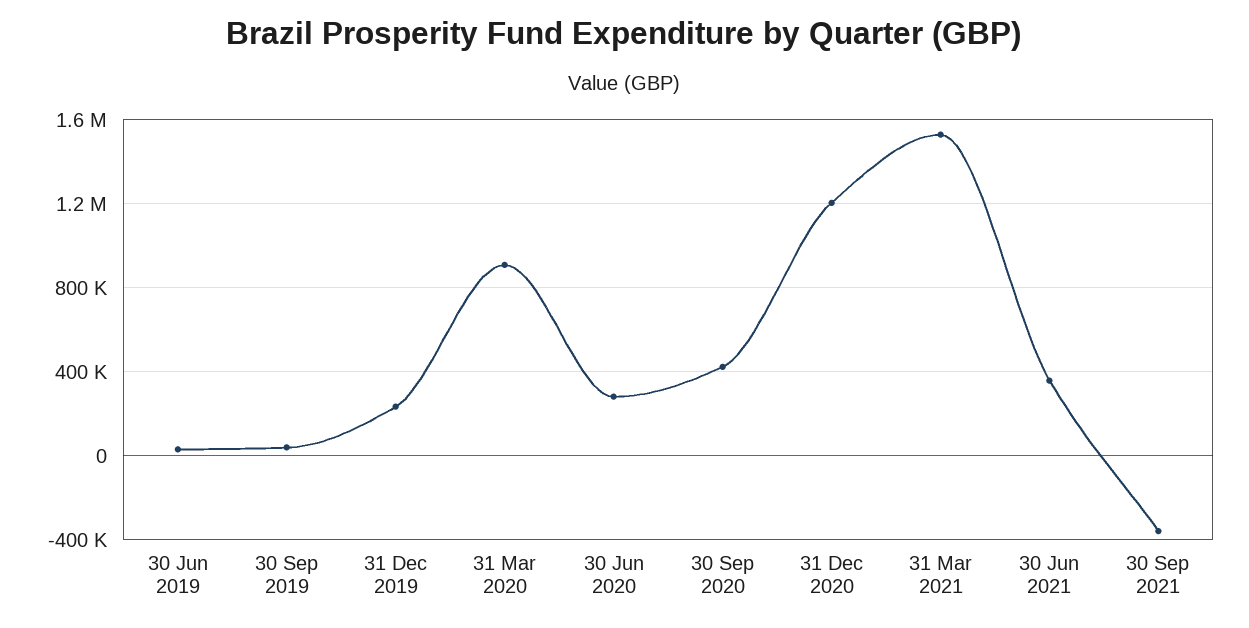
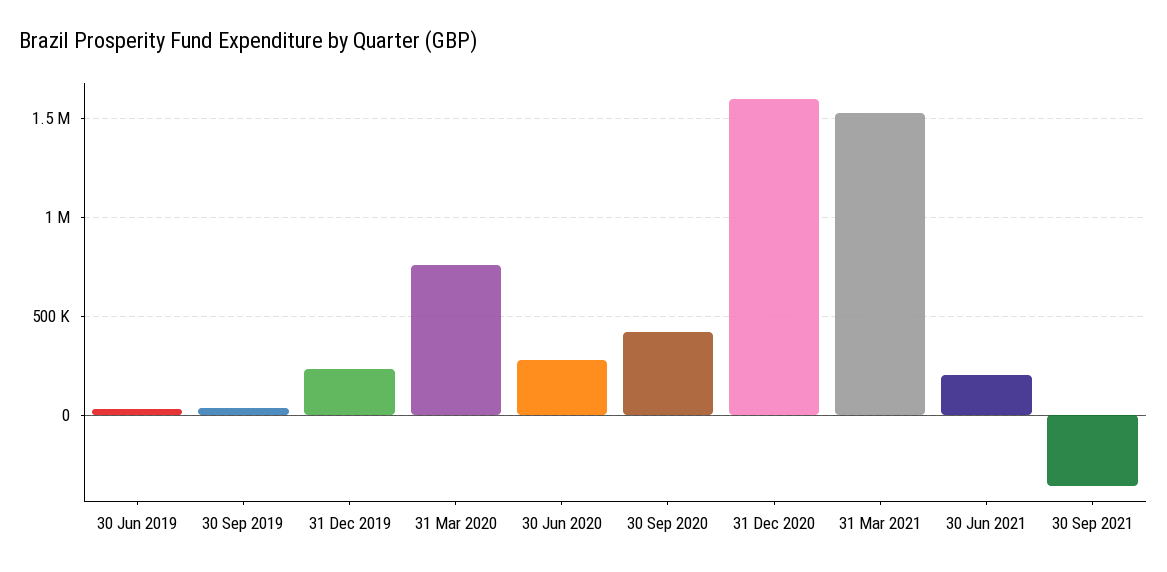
  {
    "30 Jun 2019": 50000,
    "30 Sep 2019": 50000,
    "31 Dec 2019": 250000,
-   "31 Mar 2020": 900000,
+   "31 Mar 2020": 750000,
    "30 Jun 2020": 300000,
    "30 Sep 2020": 400000,
-   "31 Dec 2020": 1200000,
+   "31 Dec 2020": 1600000,
    "31 Mar 2021": 1550000,
-   "30 Jun 2021": 350000,
+   "30 Jun 2021": 200000,
    "30 Sep 2021": -350000
  }

